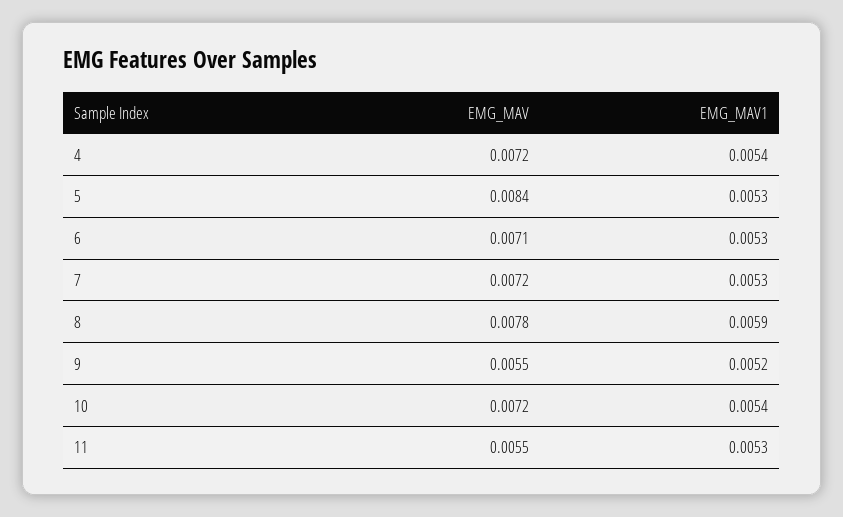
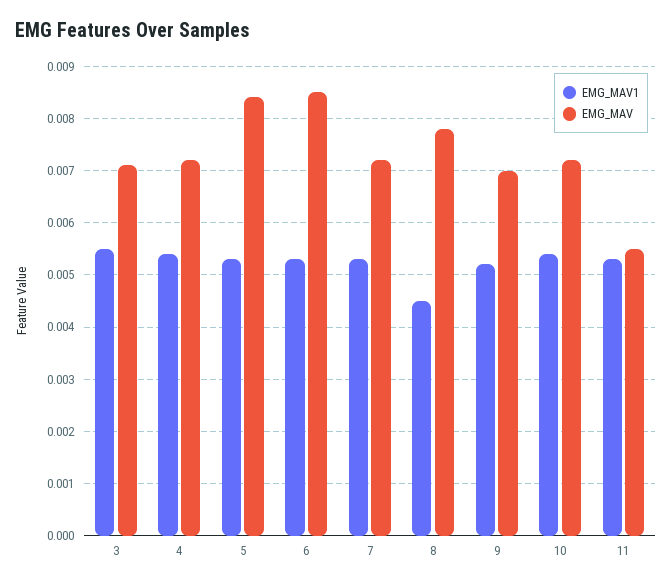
  {
    "EMG_MAV": {
      "4": 0.0072,
      "5": 0.0084,
-     "6": 0.0071,
+     "6": 0.0085,
      "7": 0.0072,
      "8": 0.0078,
-     "9": 0.0055,
+     "9": 0.007,
      "10": 0.0072,
-     "11": 0.0055
+     "11": 0.0055,
+     "3": 0.007
    },
    "EMG_MAV1": {
      "4": 0.0054,
      "5": 0.0053,
      "6": 0.0053,
      "7": 0.0053,
-     "8": 0.0059,
+     "8": 0.0045,
      "9": 0.0052,
      "10": 0.0054,
-     "11": 0.0053
+     "11": 0.0053,
+     "3": 0.0055
    }
  }

